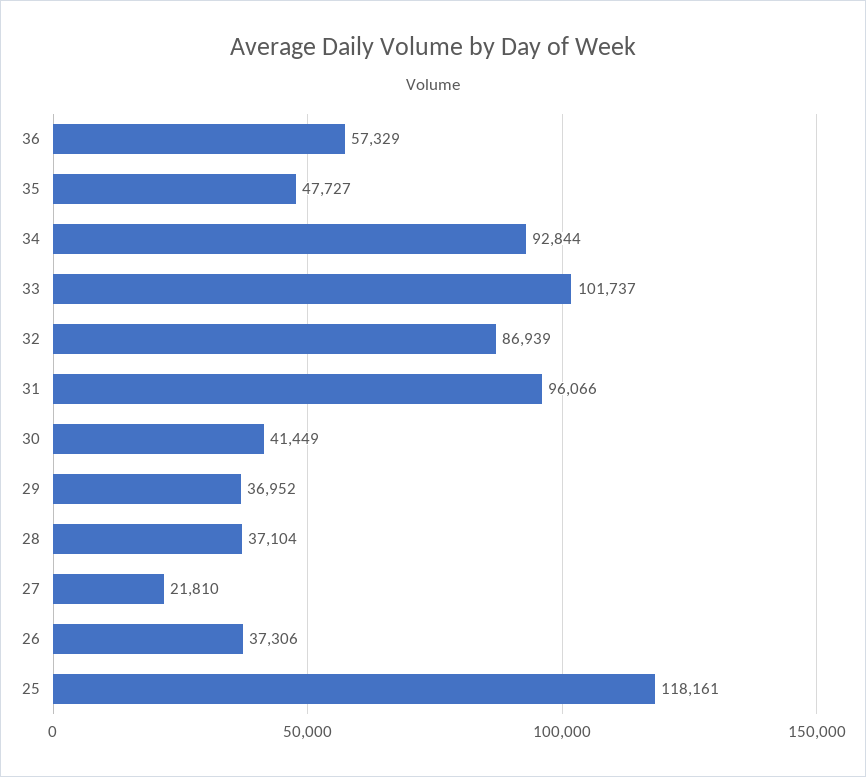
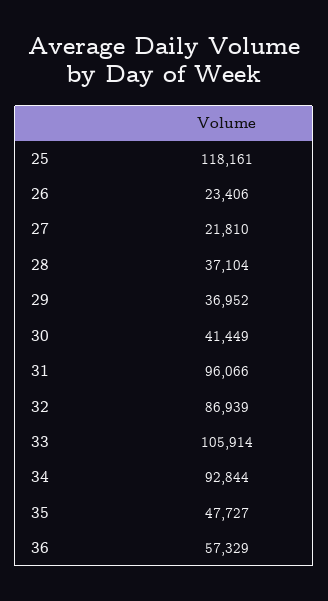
  {
    "36": 57329,
    "35": 47727,
    "34": 92844,
-   "33": 101737,
+   "33": 105914,
    "32": 86939,
    "31": 96066,
    "30": 41449,
    "29": 36952,
    "28": 37104,
    "27": 21810,
-   "26": 37306,
+   "26": 23406,
    "25": 118161
  }

